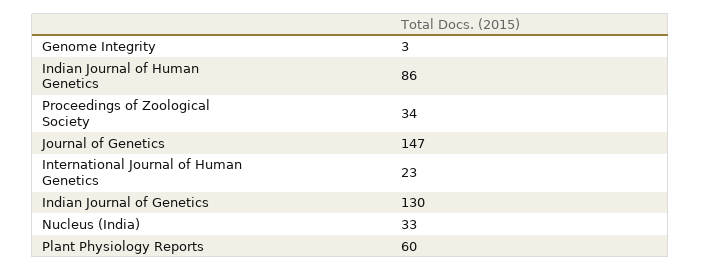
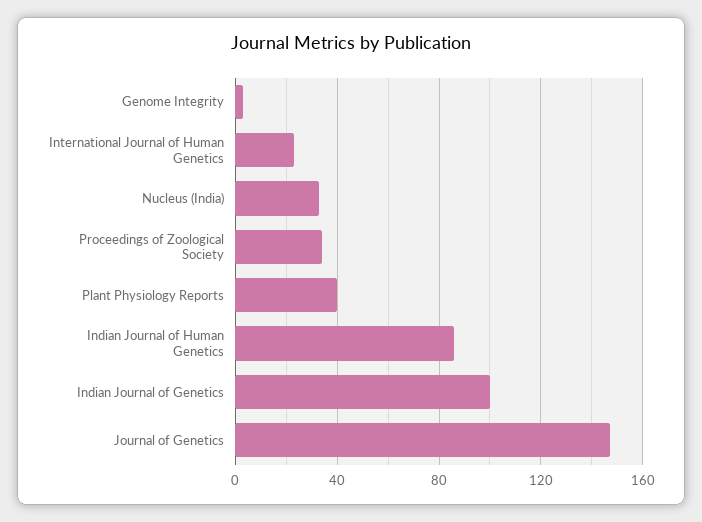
  {
    "Genome Integrity": 3,
    "Indian Journal of Human Genetics": 86,
    "Proceedings of Zoological Society": 34,
    "Journal of Genetics": 147,
    "International Journal of Human Genetics": 23,
-   "Indian Journal of Genetics": 130,
+   "Indian Journal of Genetics": 100,
    "Nucleus (India)": 33,
-   "Plant Physiology Reports": 60
+   "Plant Physiology Reports": 40
  }

